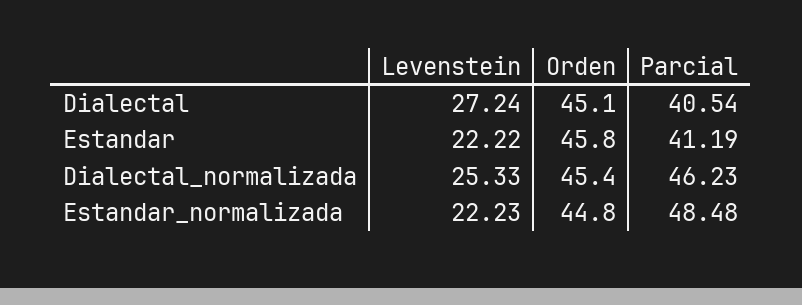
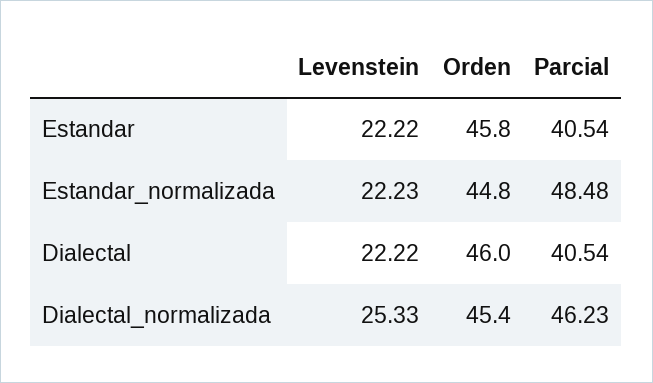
  {
    "Levenstein": {
-     "Dialectal": 27.24,
+     "Dialectal": 22.22,
      "Estandar": 22.22,
      "Dialectal_normalizada": 25.33,
      "Estandar_normalizada": 22.23
    },
    "Orden": {
-     "Dialectal": 45.1,
+     "Dialectal": 46,
      "Estandar": 45.8,
      "Dialectal_normalizada": 45.4,
      "Estandar_normalizada": 44.8
    },
    "Parcial": {
      "Dialectal": 40.54,
-     "Estandar": 41.19,
+     "Estandar": 40.54,
      "Dialectal_normalizada": 46.23,
      "Estandar_normalizada": 48.48
    }
  }

